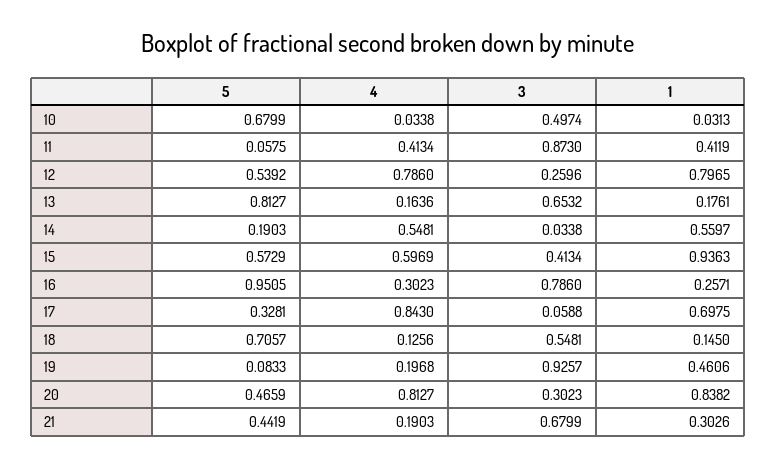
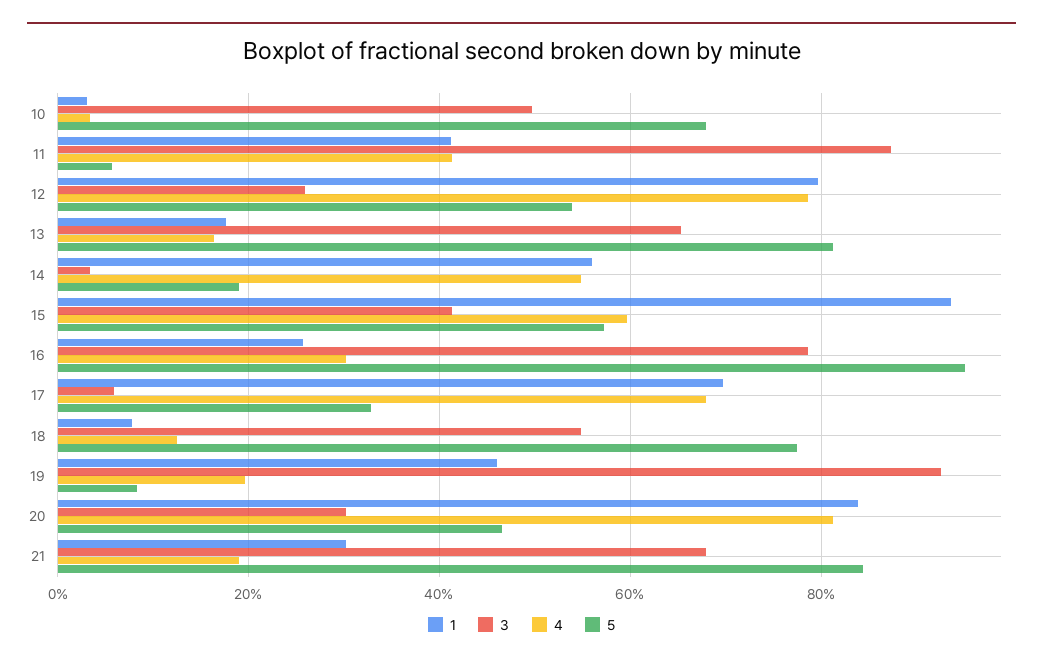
  {
    "5": {
      "10": 0.6799,
      "11": 0.0575,
      "12": 0.5392,
      "13": 0.8127,
      "14": 0.1903,
      "15": 0.5729,
      "16": 0.9505,
      "17": 0.3281,
-     "18": 0.7057,
+     "18": 0.78,
      "19": 0.0833,
      "20": 0.4659,
-     "21": 0.4419
+     "21": 0.84
    },
    "4": {
      "10": 0.0338,
      "11": 0.4134,
      "12": 0.786,
      "13": 0.1636,
      "14": 0.5481,
      "15": 0.5969,
      "16": 0.3023,
-     "17": 0.843,
+     "17": 0.68,
      "18": 0.1256,
      "19": 0.1968,
      "20": 0.8127,
      "21": 0.1903
    },
    "3": {
      "10": 0.4974,
      "11": 0.873,
      "12": 0.2596,
      "13": 0.6532,
      "14": 0.0338,
      "15": 0.4134,
      "16": 0.786,
      "17": 0.0588,
      "18": 0.5481,
      "19": 0.9257,
      "20": 0.3023,
      "21": 0.6799
    },
    "1": {
      "10": 0.0313,
      "11": 0.4119,
      "12": 0.7965,
      "13": 0.1761,
      "14": 0.5597,
      "15": 0.9363,
      "16": 0.2571,
      "17": 0.6975,
-     "18": 0.145,
+     "18": 0.08,
      "19": 0.4606,
      "20": 0.8382,
      "21": 0.3026
    }
  }

